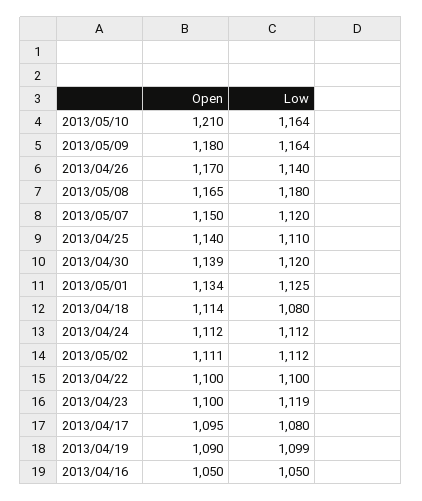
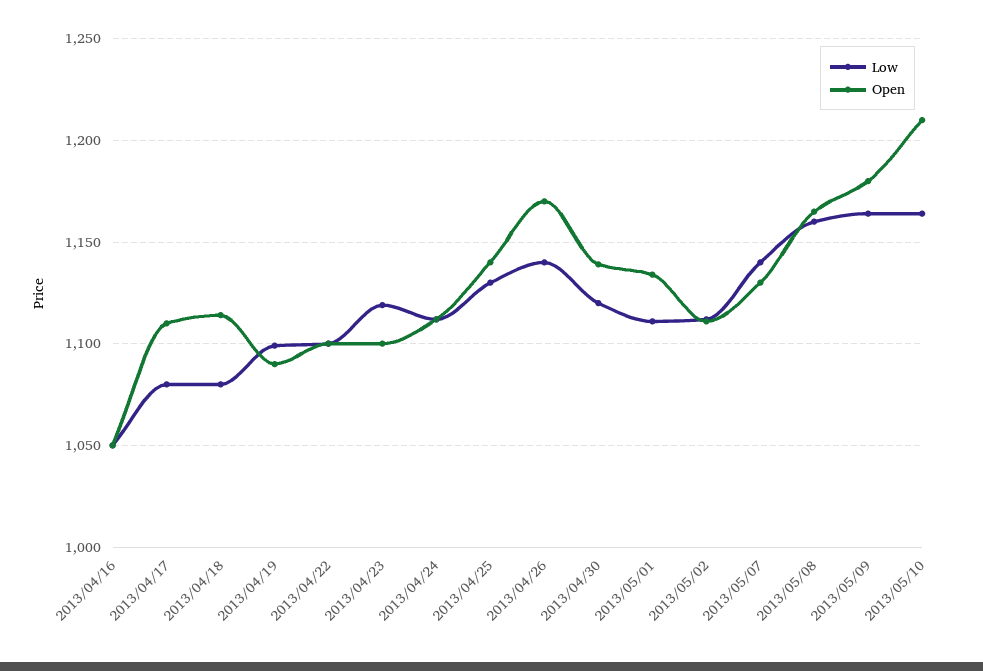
  {
    "Open": {
      "2013/05/10": 1210,
      "2013/05/09": 1180,
      "2013/04/26": 1170,
      "2013/05/08": 1165,
-     "2013/05/07": 1150,
+     "2013/05/07": 1130,
      "2013/04/25": 1140,
      "2013/04/30": 1139,
      "2013/05/01": 1134,
      "2013/04/18": 1114,
      "2013/04/24": 1112,
      "2013/05/02": 1111,
      "2013/04/22": 1100,
      "2013/04/23": 1100,
-     "2013/04/17": 1095,
+     "2013/04/17": 1110,
      "2013/04/19": 1090,
      "2013/04/16": 1050
    },
    "Low": {
      "2013/05/10": 1164,
      "2013/05/09": 1164,
      "2013/04/26": 1140,
-     "2013/05/08": 1180,
+     "2013/05/08": 1160,
-     "2013/05/07": 1120,
+     "2013/05/07": 1140,
-     "2013/04/25": 1110,
+     "2013/04/25": 1130,
      "2013/04/30": 1120,
-     "2013/05/01": 1125,
+     "2013/05/01": 1110,
      "2013/04/18": 1080,
      "2013/04/24": 1112,
      "2013/05/02": 1112,
      "2013/04/22": 1100,
      "2013/04/23": 1119,
      "2013/04/17": 1080,
      "2013/04/19": 1099,
      "2013/04/16": 1050
    }
  }

